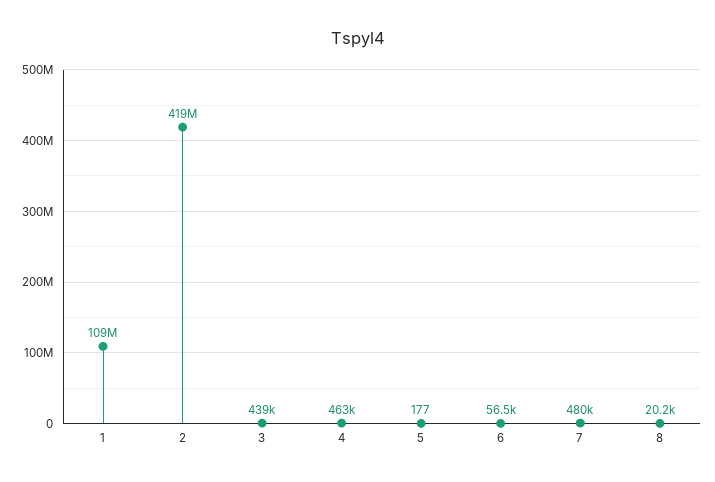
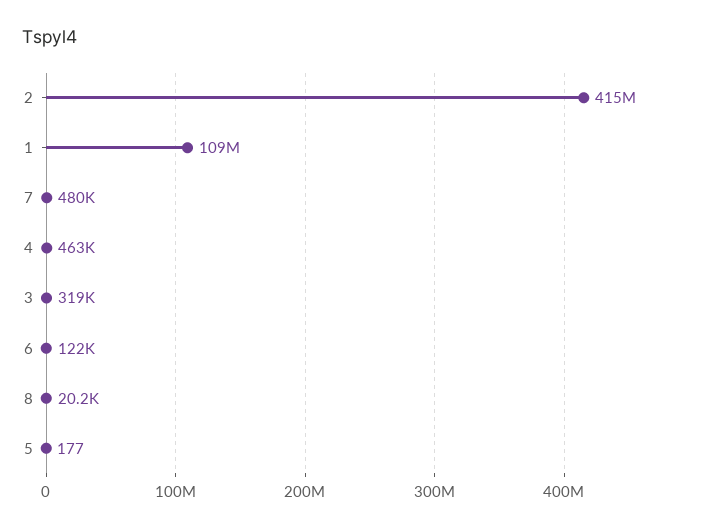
  {
    "1": 109000000,
-   "2": 419000000,
+   "2": 415000000,
-   "3": 439000,
+   "3": 319000,
    "4": 463000,
    "5": 177,
-   "6": 56500,
+   "6": 122000,
    "7": 480000,
    "8": 20200
  }

